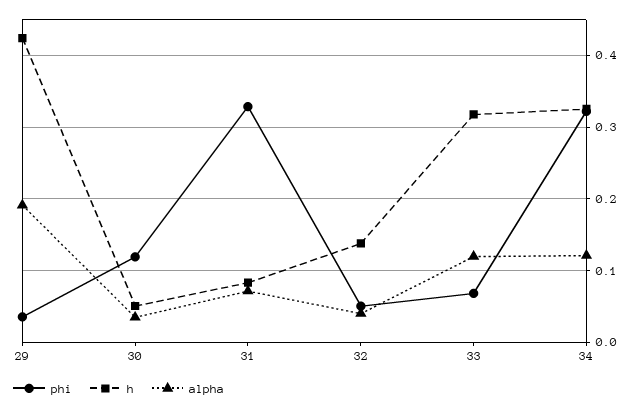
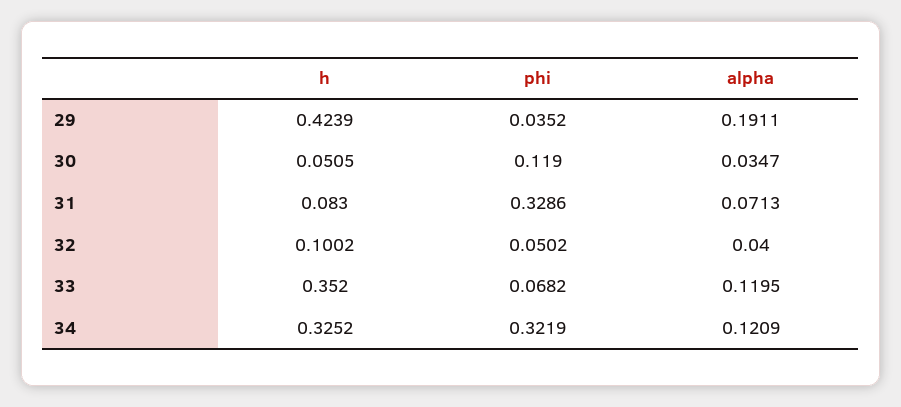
  {
    "phi": {
      "29": 0.0352,
      "30": 0.119,
      "31": 0.3286,
      "32": 0.0502,
      "33": 0.0682,
      "34": 0.3219
    },
    "h": {
      "29": 0.4239,
      "30": 0.0505,
      "31": 0.083,
-     "32": 0.14,
+     "32": 0.1002,
-     "33": 0.32,
+     "33": 0.352,
      "34": 0.3252
    },
    "alpha": {
      "29": 0.1911,
      "30": 0.0347,
      "31": 0.0713,
      "32": 0.04,
      "33": 0.1195,
      "34": 0.1209
    }
  }

